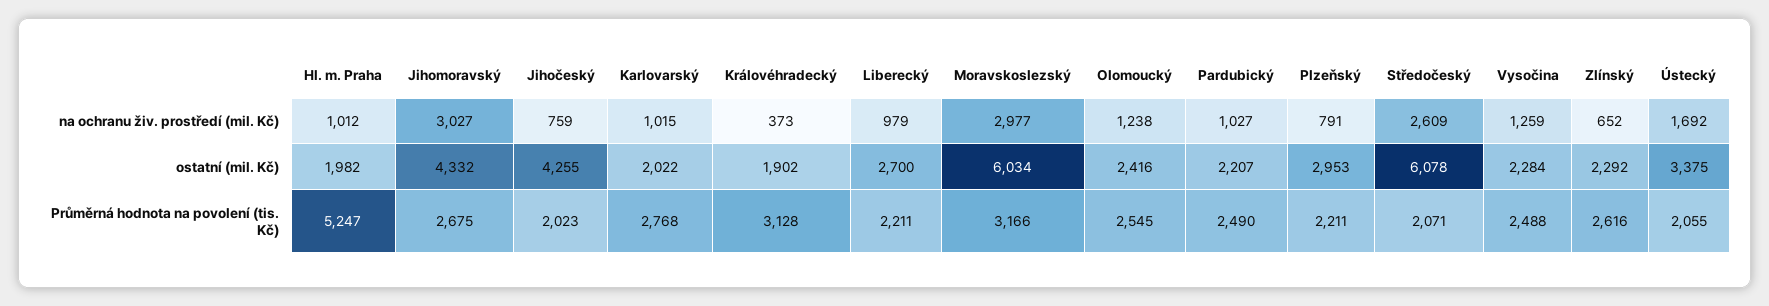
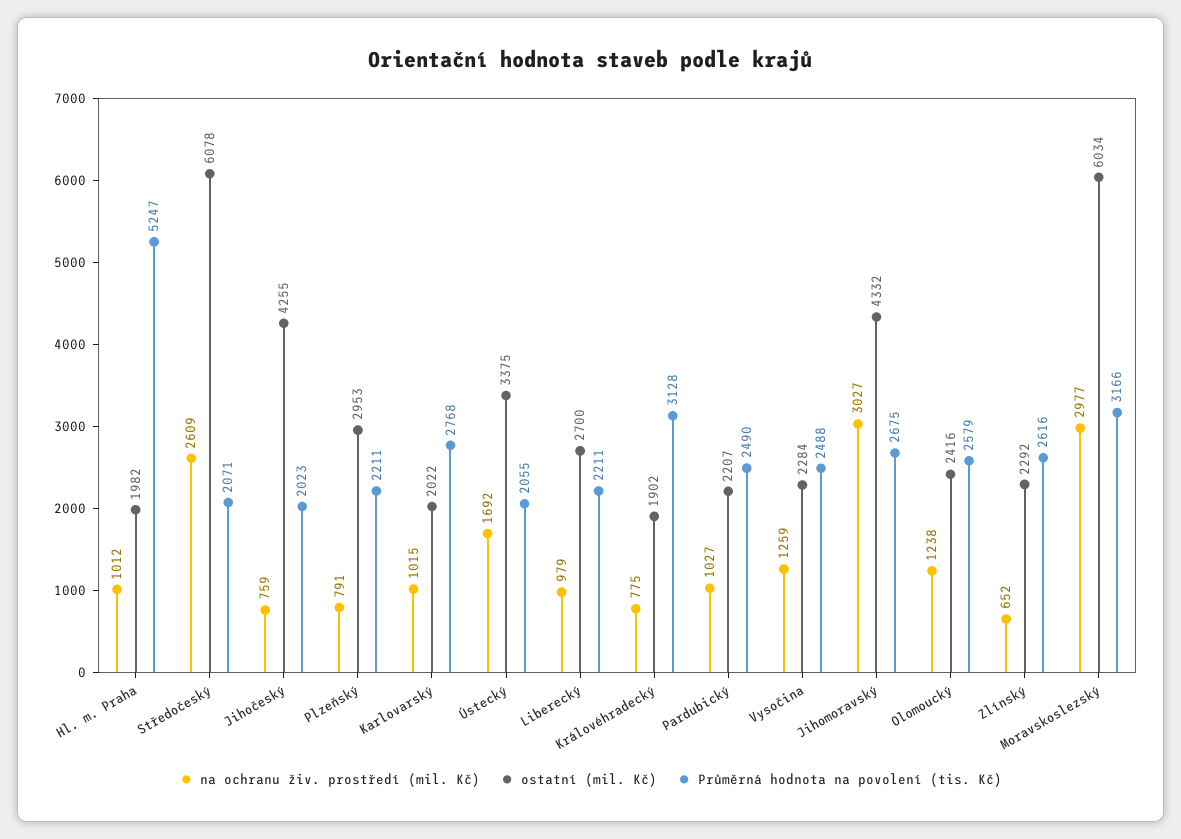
  {
    "na ochranu živ. prostředí (mil. Kč)": {
      "Hl. m. Praha": 1012,
      "Jihomoravský": 3027,
      "Jihočeský": 759,
      "Karlovarský": 1015,
-     "Královéhradecký": 373,
+     "Královéhradecký": 775,
      "Liberecký": 979,
      "Moravskoslezský": 2977,
      "Olomoucký": 1238,
      "Pardubický": 1027,
      "Plzeňský": 791,
      "Středočeský": 2609,
      "Vysočina": 1259,
      "Zlínský": 652,
      "Ústecký": 1692
    },
    "ostatní (mil. Kč)": {
      "Hl. m. Praha": 1982,
      "Jihomoravský": 4332,
      "Jihočeský": 4255,
      "Karlovarský": 2022,
      "Královéhradecký": 1902,
      "Liberecký": 2700,
      "Moravskoslezský": 6034,
      "Olomoucký": 2416,
      "Pardubický": 2207,
      "Plzeňský": 2953,
      "Středočeský": 6078,
      "Vysočina": 2284,
      "Zlínský": 2292,
      "Ústecký": 3375
    },
    "Průměrná hodnota na povolení (tis. Kč)": {
      "Hl. m. Praha": 5247,
      "Jihomoravský": 2675,
      "Jihočeský": 2023,
      "Karlovarský": 2768,
      "Královéhradecký": 3128,
      "Liberecký": 2211,
      "Moravskoslezský": 3166,
-     "Olomoucký": 2545,
+     "Olomoucký": 2579,
      "Pardubický": 2490,
      "Plzeňský": 2211,
      "Středočeský": 2071,
      "Vysočina": 2488,
      "Zlínský": 2616,
      "Ústecký": 2055
    }
  }

